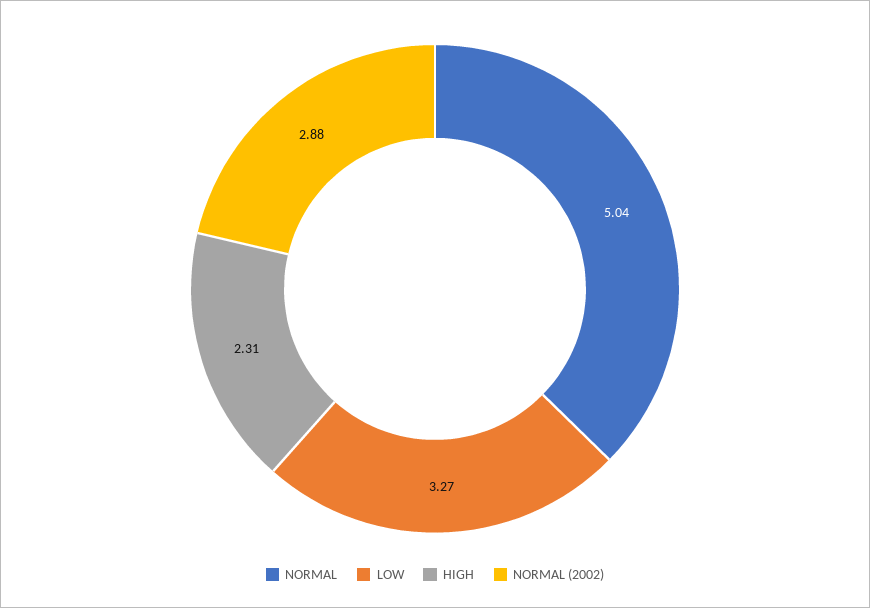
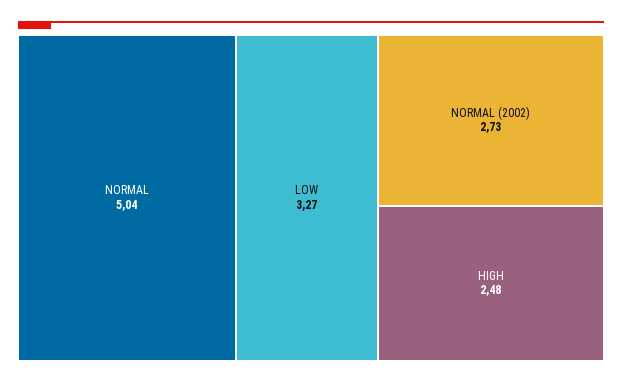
  {
    "NORMAL": 5.04,
    "LOW": 3.27,
-   "HIGH": 2.31,
+   "HIGH": 2.48,
-   "NORMAL (2002)": 2.88
+   "NORMAL (2002)": 2.73
  }

